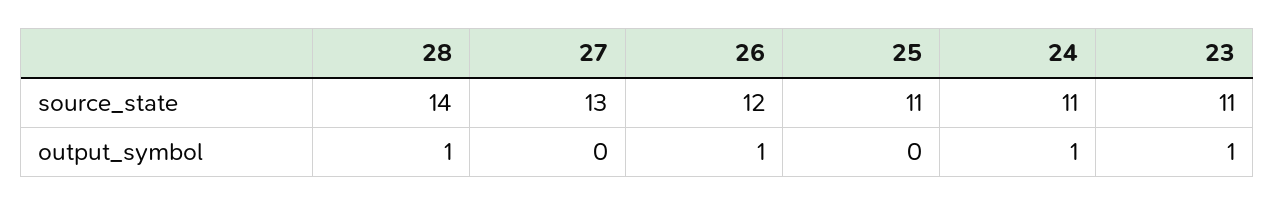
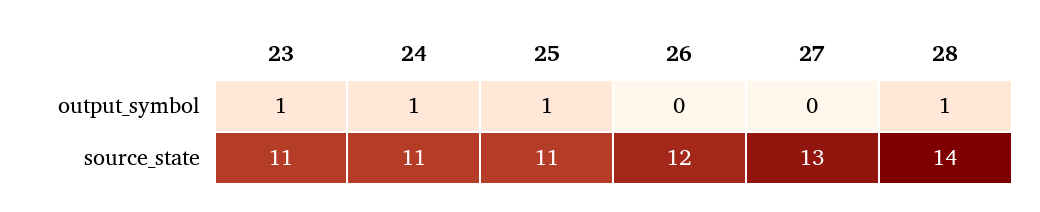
  {
    "28": {
      "source_state": 14,
      "output_symbol": 1
    },
    "27": {
      "source_state": 13,
      "output_symbol": 0
    },
    "26": {
      "source_state": 12,
-     "output_symbol": 1
+     "output_symbol": 0
    },
    "25": {
      "source_state": 11,
-     "output_symbol": 0
+     "output_symbol": 1
    },
    "24": {
      "source_state": 11,
      "output_symbol": 1
    },
    "23": {
      "source_state": 11,
      "output_symbol": 1
    }
  }

